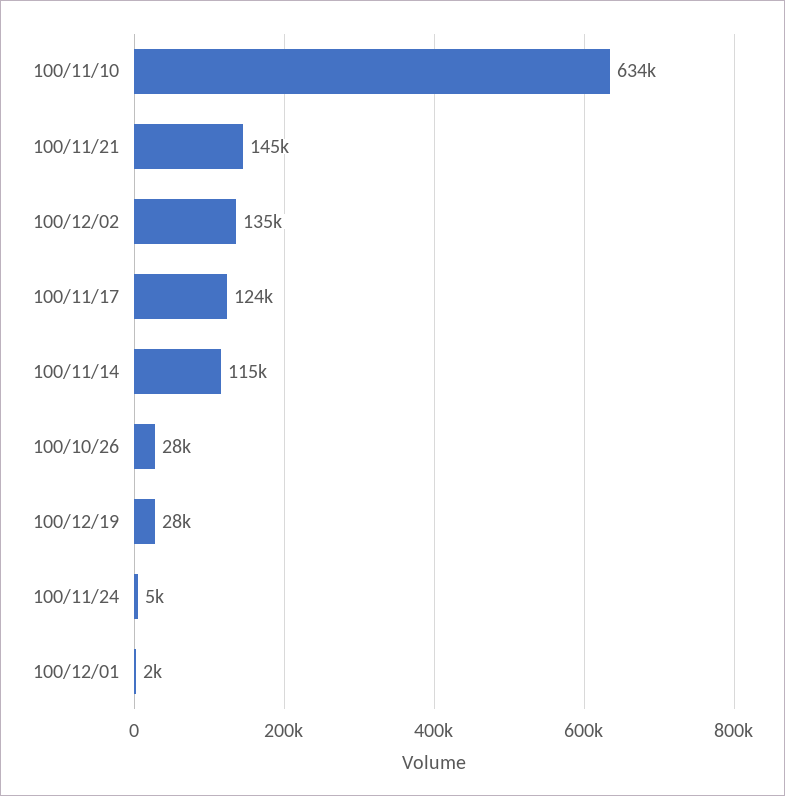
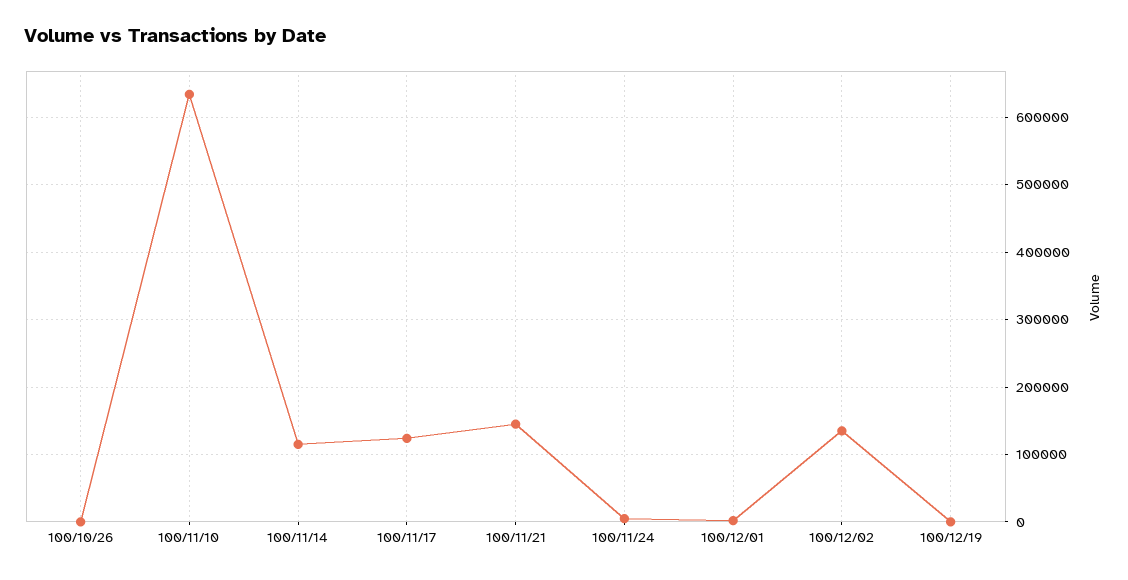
  {
    "100/11/10": 634000,
    "100/11/21": 145000,
    "100/12/02": 135000,
    "100/11/17": 124000,
    "100/11/14": 115000,
-   "100/10/26": 28000,
+   "100/10/26": 0,
-   "100/12/19": 28000,
+   "100/12/19": 0,
    "100/11/24": 5000,
    "100/12/01": 2000
  }

